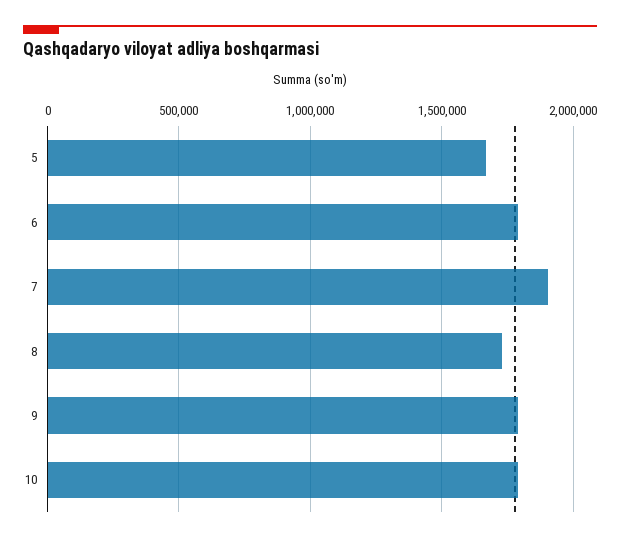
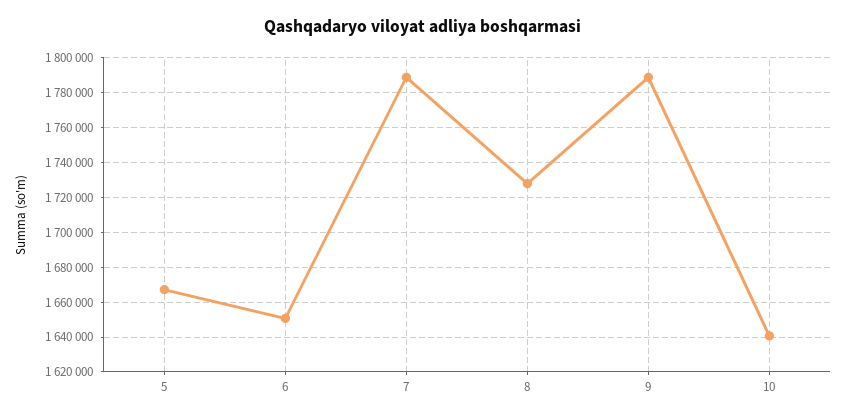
  {
    "5": 1665000,
-   "6": 1800000,
+   "6": 1650000,
-   "7": 1900000,
+   "7": 1790000,
    "8": 1730000,
    "9": 1790000,
-   "10": 1800000
+   "10": 1640000
  }

